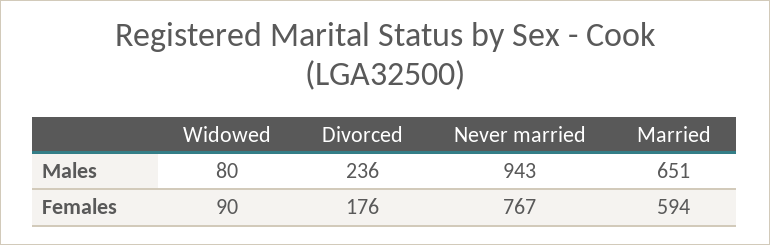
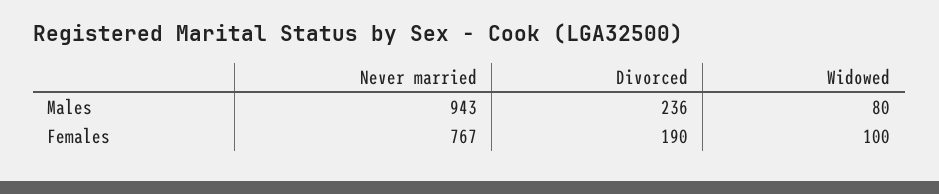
  {
    "Widowed": {
      "Males": 80,
-     "Females": 90
+     "Females": 100
    },
    "Divorced": {
      "Males": 236,
-     "Females": 176
+     "Females": 190
    },
    "Never married": {
      "Males": 943,
      "Females": 767
-   },
+   }
-   "Married": {
-     "Males": 651,
-     "Females": 594
-   }
  }

